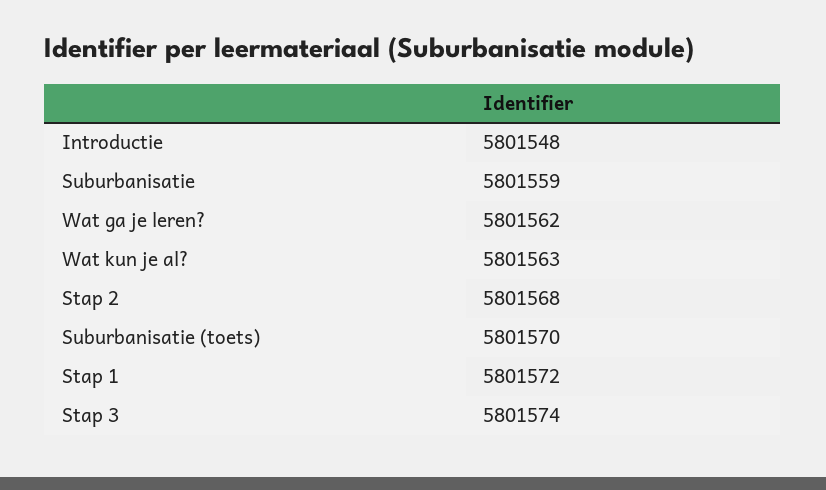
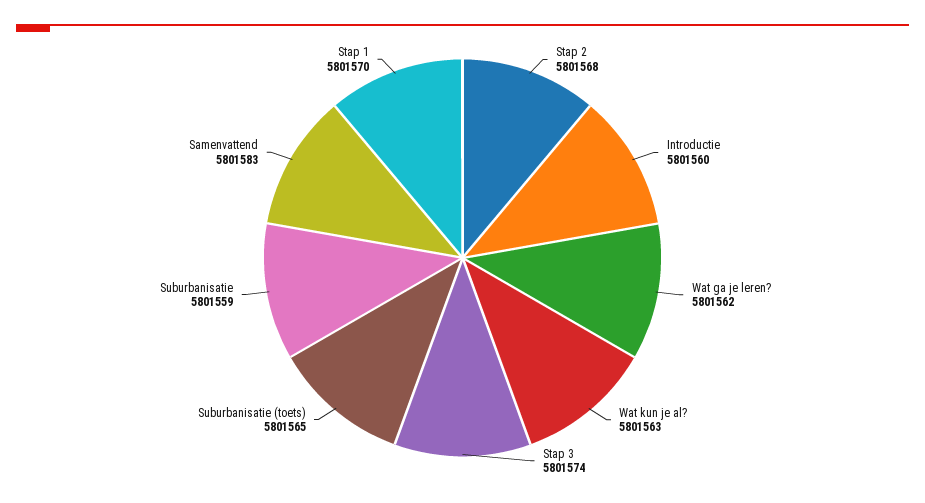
  {
-   "Introductie": 5801548,
+   "Introductie": 5801560,
    "Suburbanisatie": 5801559,
    "Wat ga je leren?": 5801562,
    "Wat kun je al?": 5801563,
    "Stap 2": 5801568,
-   "Suburbanisatie (toets)": 5801570,
+   "Suburbanisatie (toets)": 5801565,
-   "Stap 1": 5801572,
+   "Stap 1": 5801570,
-   "Stap 3": 5801574
+   "Stap 3": 5801574,
+   "Samenvattend": 5801583
  }

